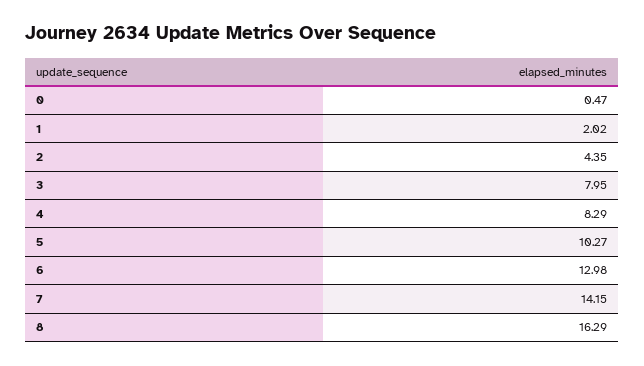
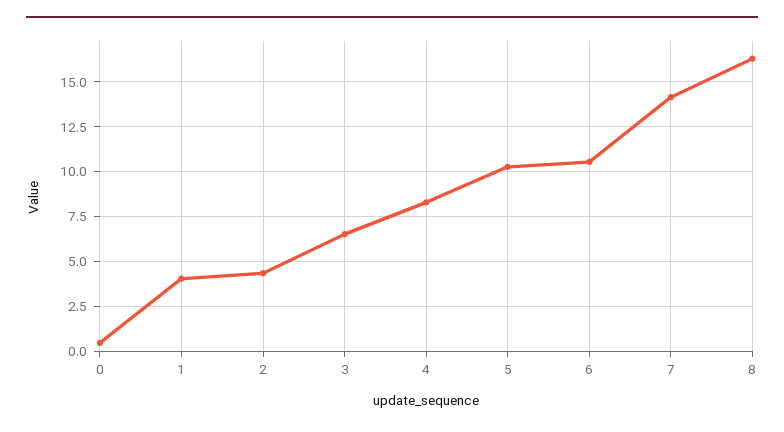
  {
    "0": 0.47,
-   "1": 2.02,
+   "1": 4,
    "2": 4.35,
-   "3": 7.95,
+   "3": 6.5,
    "4": 8.29,
    "5": 10.27,
-   "6": 12.98,
+   "6": 10.5,
    "7": 14.15,
    "8": 16.29
  }

